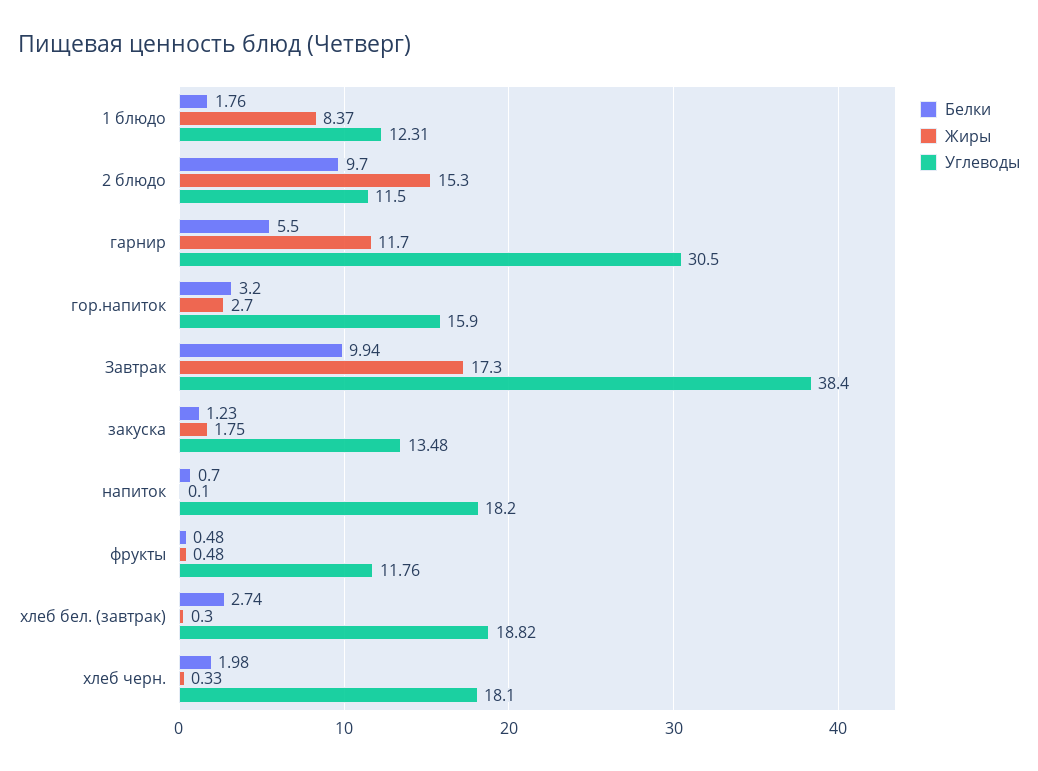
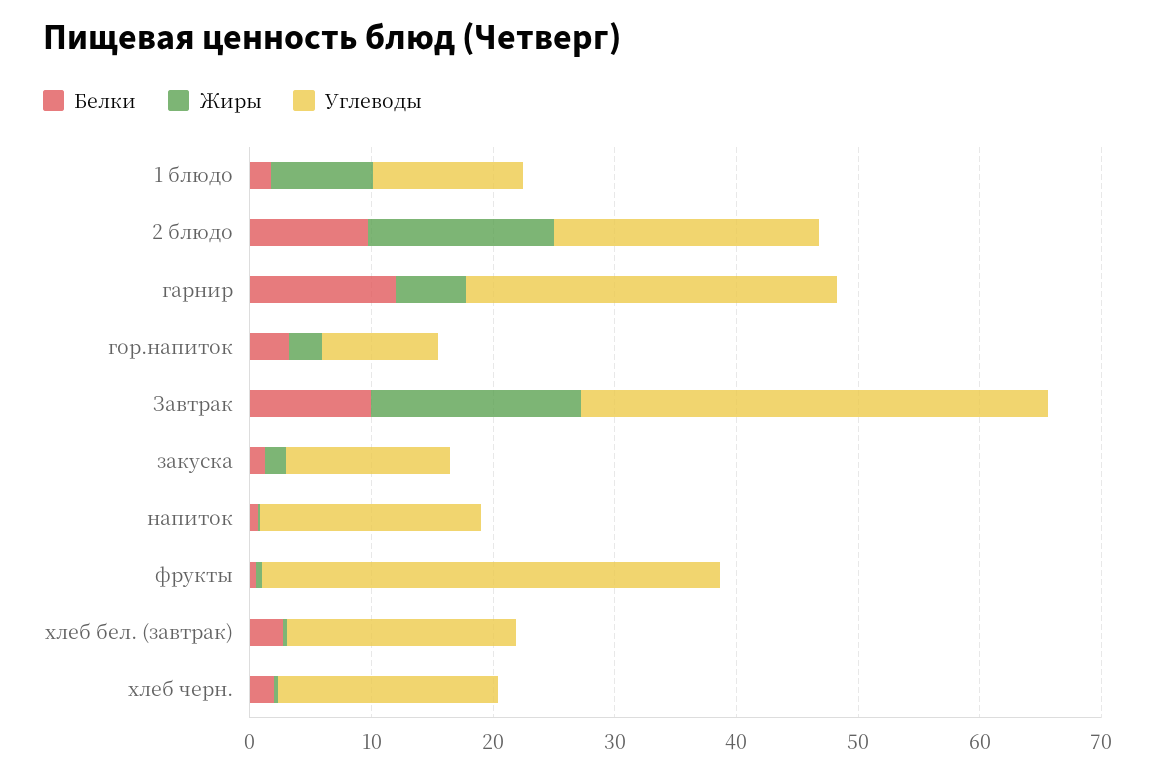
  {
    "Белки": {
      "1 блюдо": 1.76,
      "2 блюдо": 9.7,
-     "гарнир": 5.5,
+     "гарнир": 12,
      "гор.напиток": 3.2,
      "Завтрак": 9.94,
      "закуска": 1.23,
      "напиток": 0.7,
      "фрукты": 0.48,
      "хлеб бел. (завтрак)": 2.74,
      "хлеб черн.": 1.98
    },
    "Жиры": {
      "1 блюдо": 8.37,
      "2 блюдо": 15.3,
-     "гарнир": 11.7,
+     "гарнир": 6,
      "гор.напиток": 2.7,
      "Завтрак": 17.3,
      "закуска": 1.75,
      "напиток": 0.1,
      "фрукты": 0.48,
      "хлеб бел. (завтрак)": 0.3,
      "хлеб черн.": 0.33
    },
    "Углеводы": {
      "1 блюдо": 12.31,
-     "2 блюдо": 11.5,
+     "2 блюдо": 22,
      "гарнир": 30.5,
-     "гор.напиток": 15.9,
+     "гор.напиток": 10,
      "Завтрак": 38.4,
      "закуска": 13.48,
      "напиток": 18.2,
-     "фрукты": 11.76,
+     "фрукты": 38,
      "хлеб бел. (завтрак)": 18.82,
      "хлеб черн.": 18.1
    }
  }

